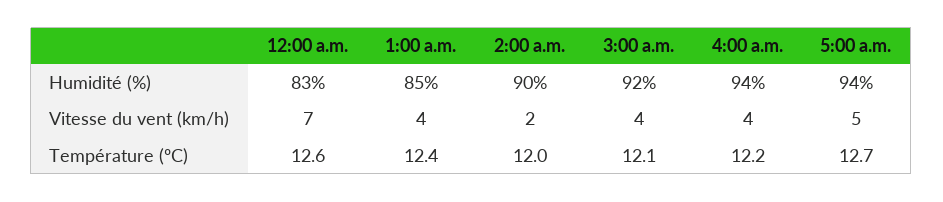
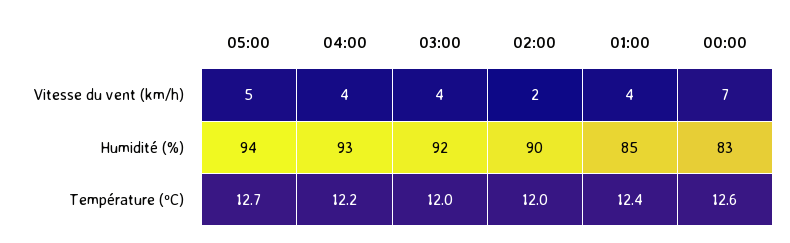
  {
    "12:00 a.m.": {
      "Humidité (%)": 83,
      "Vitesse du vent (km/h)": 7,
      "Température (ºC)": 12.6
    },
    "1:00 a.m.": {
      "Humidité (%)": 85,
      "Vitesse du vent (km/h)": 4,
      "Température (ºC)": 12.4
    },
    "2:00 a.m.": {
      "Humidité (%)": 90,
      "Vitesse du vent (km/h)": 2,
      "Température (ºC)": 12
    },
    "3:00 a.m.": {
      "Humidité (%)": 92,
      "Vitesse du vent (km/h)": 4,
-     "Température (ºC)": 12.1
+     "Température (ºC)": 12
    },
    "4:00 a.m.": {
-     "Humidité (%)": 94,
+     "Humidité (%)": 93,
      "Vitesse du vent (km/h)": 4,
      "Température (ºC)": 12.2
    },
    "5:00 a.m.": {
      "Humidité (%)": 94,
      "Vitesse du vent (km/h)": 5,
      "Température (ºC)": 12.7
    }
  }

